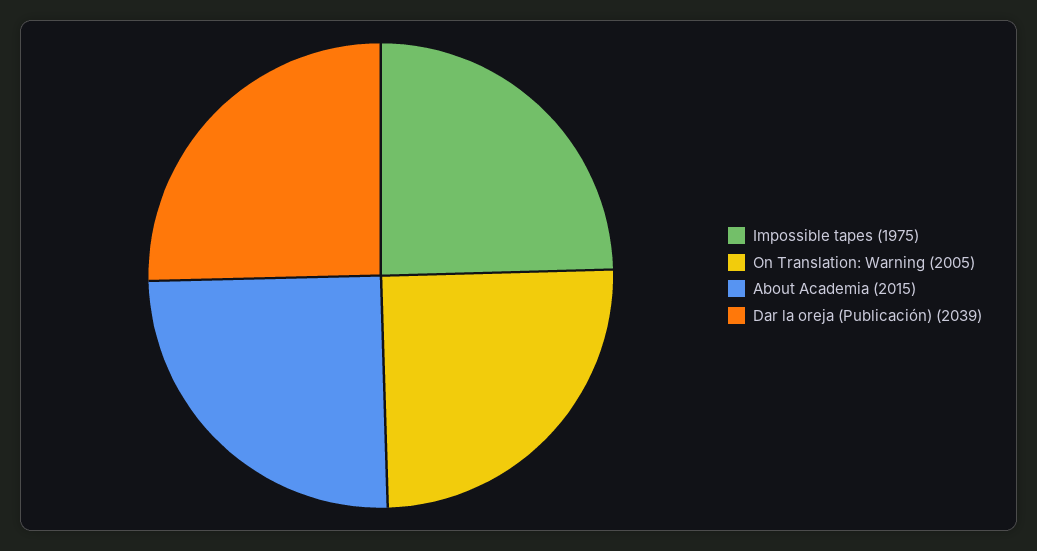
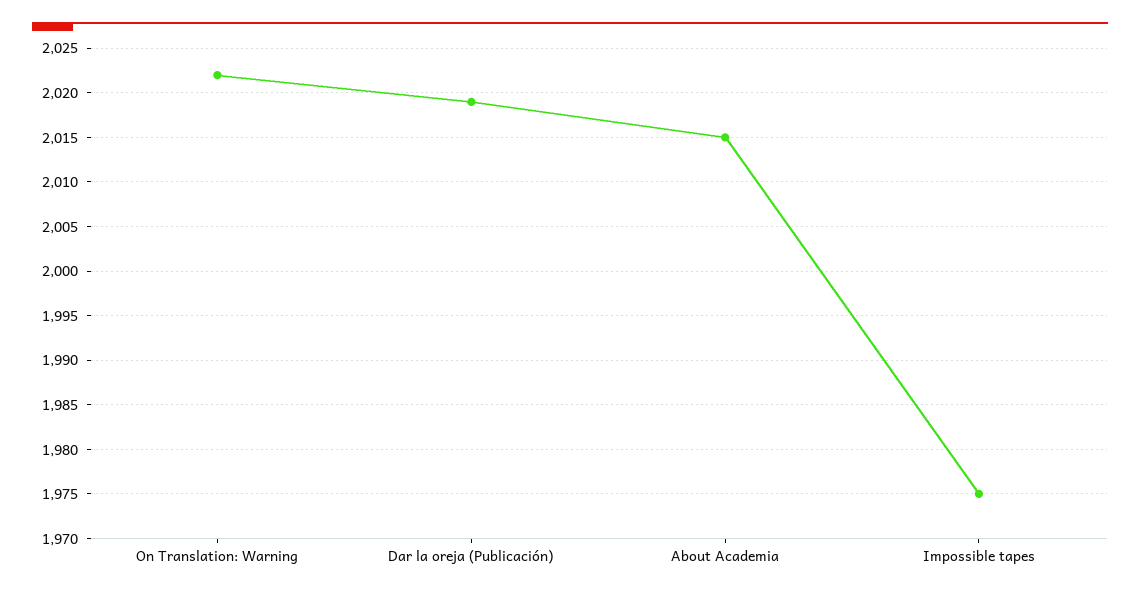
  {
    "Impossible tapes": 1975,
-   "On Translation: Warning": 2005,
+   "On Translation: Warning": 2022,
    "About Academia": 2015,
-   "Dar la oreja (Publicación)": 2039
+   "Dar la oreja (Publicación)": 2019
  }

